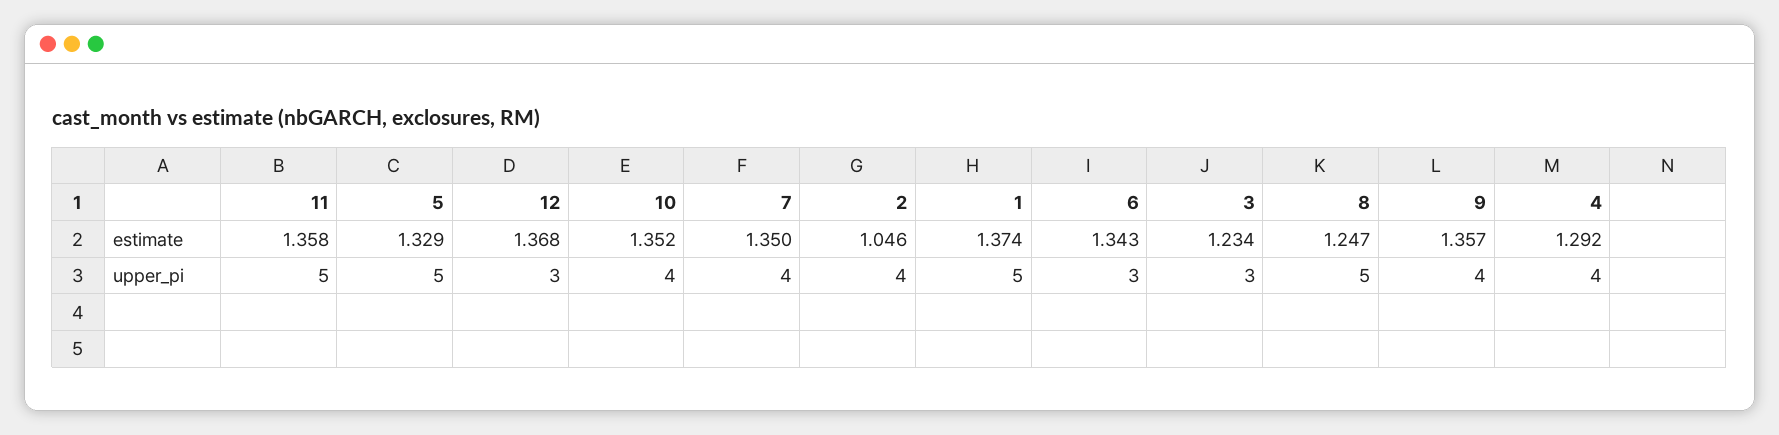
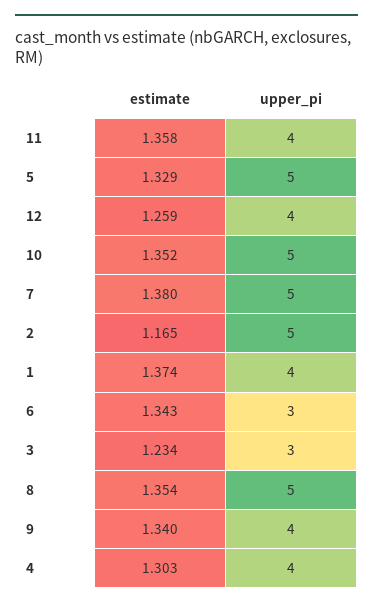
  {
    "11": {
      "estimate": 1.358,
-     "upper_pi": 5
+     "upper_pi": 4
    },
    "5": {
      "estimate": 1.329,
      "upper_pi": 5
    },
    "12": {
-     "estimate": 1.368,
+     "estimate": 1.259,
-     "upper_pi": 3
+     "upper_pi": 4
    },
    "10": {
      "estimate": 1.352,
-     "upper_pi": 4
+     "upper_pi": 5
    },
    "7": {
-     "estimate": 1.35,
+     "estimate": 1.38,
-     "upper_pi": 4
+     "upper_pi": 5
    },
    "2": {
-     "estimate": 1.046,
+     "estimate": 1.165,
-     "upper_pi": 4
+     "upper_pi": 5
    },
    "1": {
      "estimate": 1.374,
-     "upper_pi": 5
+     "upper_pi": 4
    },
    "6": {
      "estimate": 1.343,
      "upper_pi": 3
    },
    "3": {
      "estimate": 1.234,
      "upper_pi": 3
    },
    "8": {
-     "estimate": 1.247,
+     "estimate": 1.354,
      "upper_pi": 5
    },
    "9": {
-     "estimate": 1.357,
+     "estimate": 1.34,
      "upper_pi": 4
    },
    "4": {
-     "estimate": 1.292,
+     "estimate": 1.303,
      "upper_pi": 4
    }
  }

